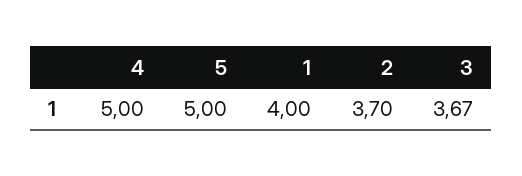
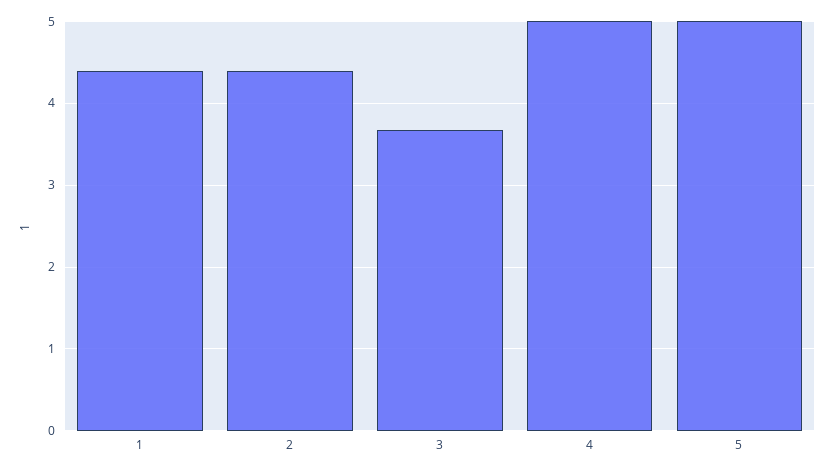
  {
    "4": 5,
    "5": 5,
-   "1": 4,
+   "1": 4.4,
-   "2": 3.7,
+   "2": 4.4,
    "3": 3.67
  }

